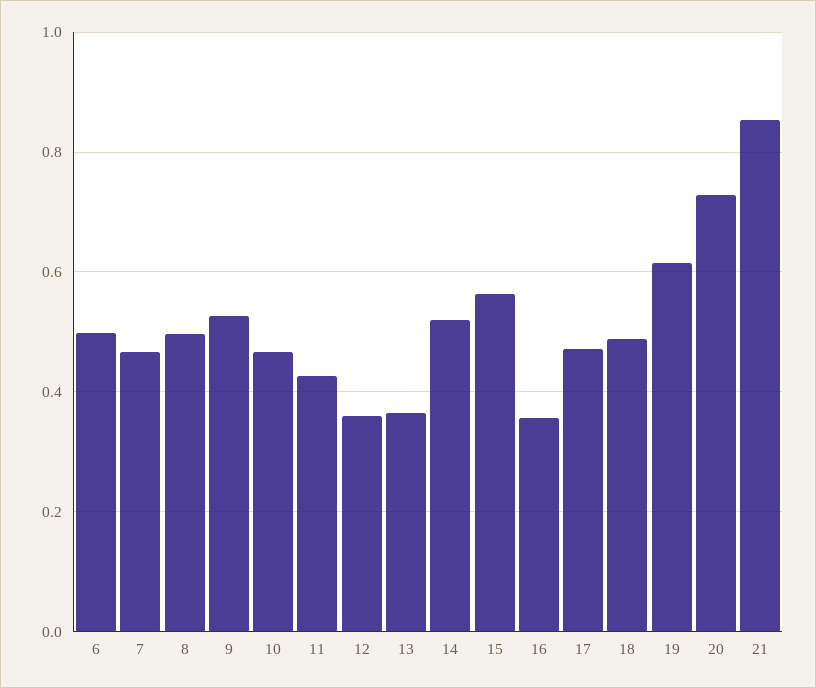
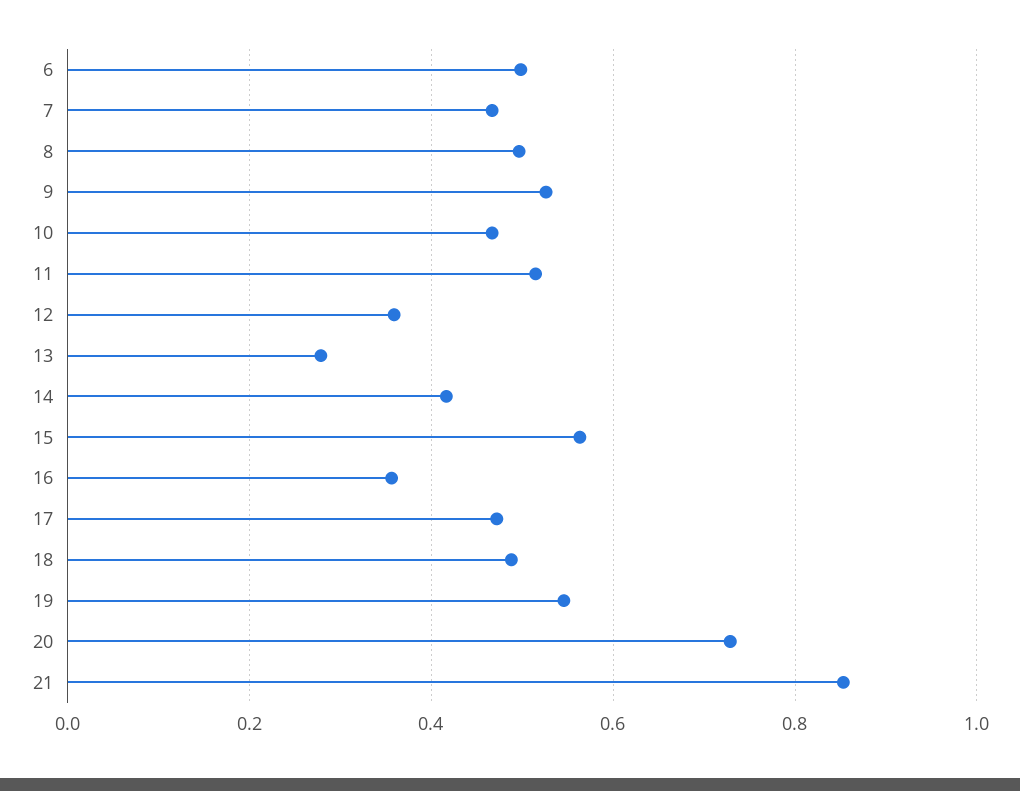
  {
    "6": 0.5,
    "7": 0.46,
    "8": 0.5,
    "9": 0.52,
    "10": 0.46,
-   "11": 0.42,
+   "11": 0.52,
    "12": 0.36,
-   "13": 0.36,
+   "13": 0.28,
-   "14": 0.52,
+   "14": 0.42,
    "15": 0.56,
    "16": 0.36,
    "17": 0.48,
    "18": 0.48,
-   "19": 0.62,
+   "19": 0.54,
    "20": 0.72,
    "21": 0.86
  }

